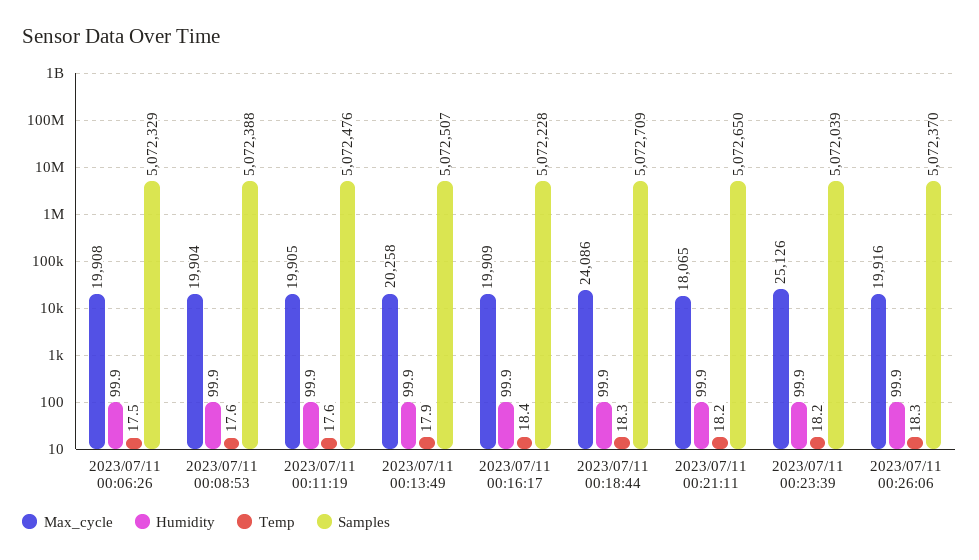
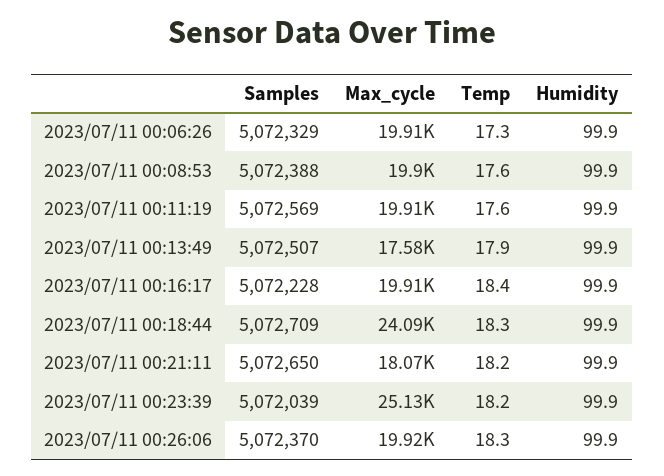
  {
    "Max_cycle": {
      "2023/07/11 00:06:26": 19908,
      "2023/07/11 00:08:53": 19904,
      "2023/07/11 00:11:19": 19905,
-     "2023/07/11 00:13:49": 20258,
+     "2023/07/11 00:13:49": 17580,
      "2023/07/11 00:16:17": 19909,
      "2023/07/11 00:18:44": 24086,
      "2023/07/11 00:21:11": 18065,
      "2023/07/11 00:23:39": 25126,
      "2023/07/11 00:26:06": 19916
    },
    "Humidity": {
      "2023/07/11 00:06:26": 99.9,
      "2023/07/11 00:08:53": 99.9,
      "2023/07/11 00:11:19": 99.9,
      "2023/07/11 00:13:49": 99.9,
      "2023/07/11 00:16:17": 99.9,
      "2023/07/11 00:18:44": 99.9,
      "2023/07/11 00:21:11": 99.9,
      "2023/07/11 00:23:39": 99.9,
      "2023/07/11 00:26:06": 99.9
    },
    "Temp": {
-     "2023/07/11 00:06:26": 17.5,
+     "2023/07/11 00:06:26": 17.3,
      "2023/07/11 00:08:53": 17.6,
      "2023/07/11 00:11:19": 17.6,
      "2023/07/11 00:13:49": 17.9,
      "2023/07/11 00:16:17": 18.4,
      "2023/07/11 00:18:44": 18.3,
      "2023/07/11 00:21:11": 18.2,
      "2023/07/11 00:23:39": 18.2,
      "2023/07/11 00:26:06": 18.3
    },
    "Samples": {
      "2023/07/11 00:06:26": 5072329,
      "2023/07/11 00:08:53": 5072388,
-     "2023/07/11 00:11:19": 5072476,
+     "2023/07/11 00:11:19": 5072569,
      "2023/07/11 00:13:49": 5072507,
      "2023/07/11 00:16:17": 5072228,
      "2023/07/11 00:18:44": 5072709,
      "2023/07/11 00:21:11": 5072650,
      "2023/07/11 00:23:39": 5072039,
      "2023/07/11 00:26:06": 5072370
    }
  }

